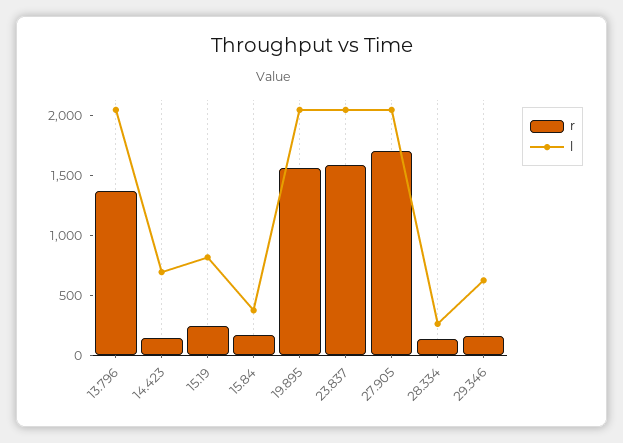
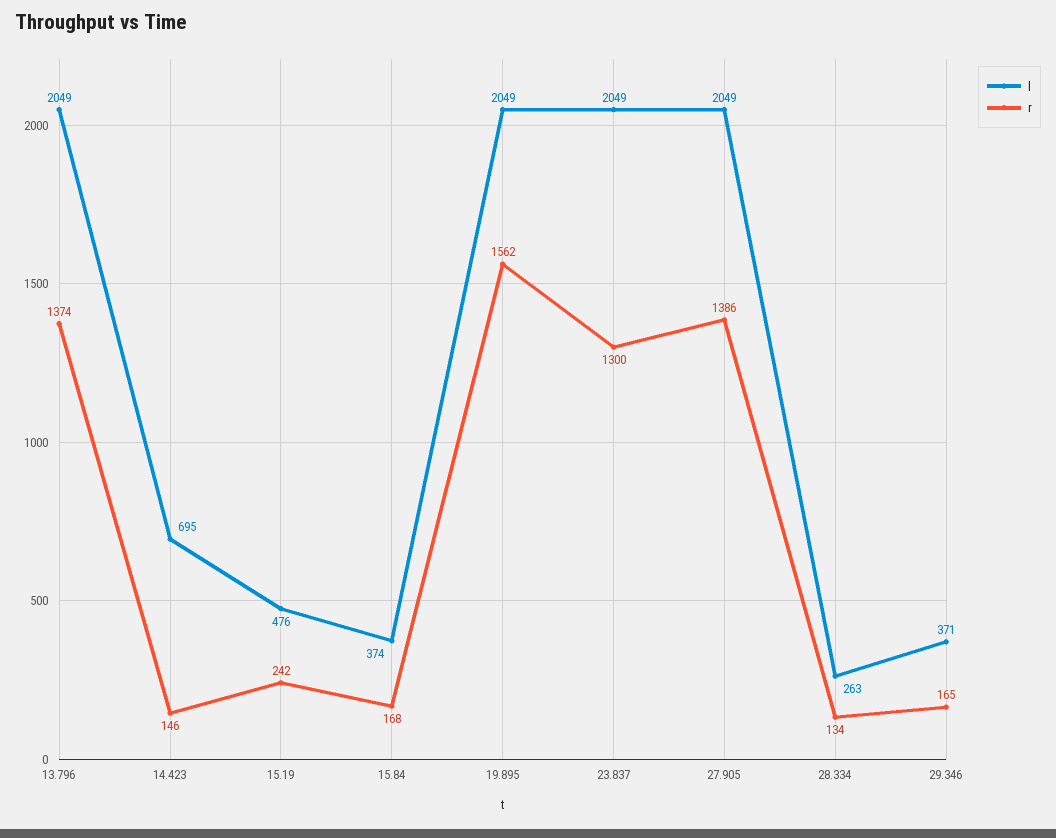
  {
    "r": {
      "13.796": 1374,
      "14.423": 146,
      "15.19": 242,
      "15.84": 168,
      "19.895": 1562,
-     "23.837": 1600,
+     "23.837": 1300,
-     "27.905": 1700,
+     "27.905": 1386,
      "28.334": 134,
      "29.346": 165
    },
    "l": {
      "13.796": 2049,
      "14.423": 695,
-     "15.19": 800,
+     "15.19": 476,
      "15.84": 374,
      "19.895": 2049,
      "23.837": 2049,
      "27.905": 2049,
      "28.334": 263,
-     "29.346": 600
+     "29.346": 371
    }
  }

